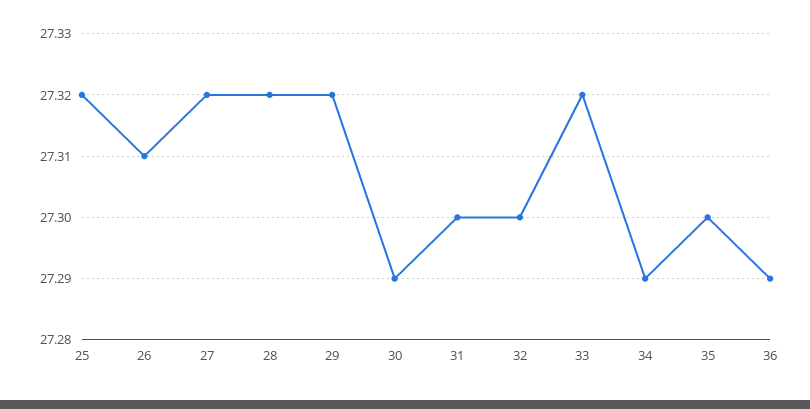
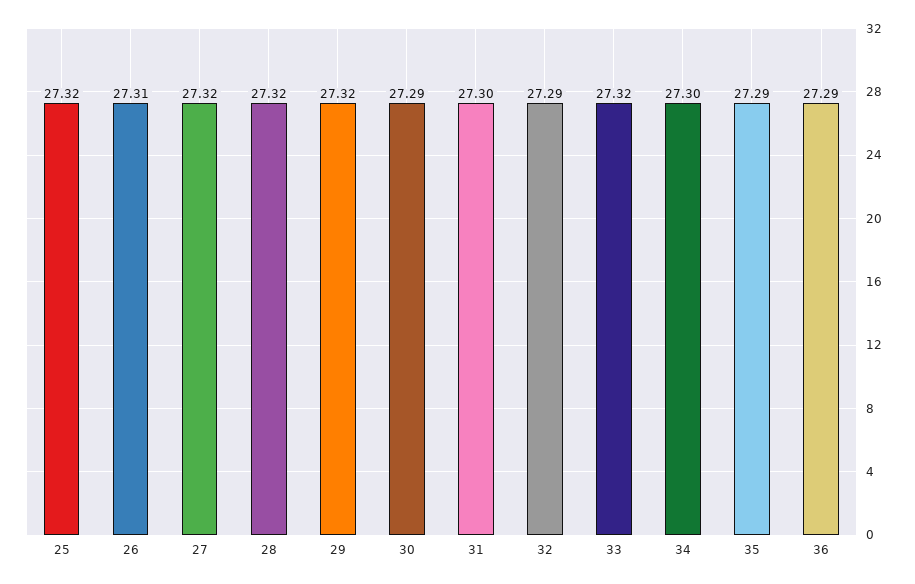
  {
    "25": 27.32,
    "26": 27.31,
    "27": 27.32,
    "28": 27.32,
    "29": 27.32,
    "30": 27.29,
    "31": 27.3,
-   "32": 27.3,
+   "32": 27.29,
    "33": 27.32,
-   "34": 27.29,
+   "34": 27.3,
-   "35": 27.3,
+   "35": 27.29,
    "36": 27.29
  }

